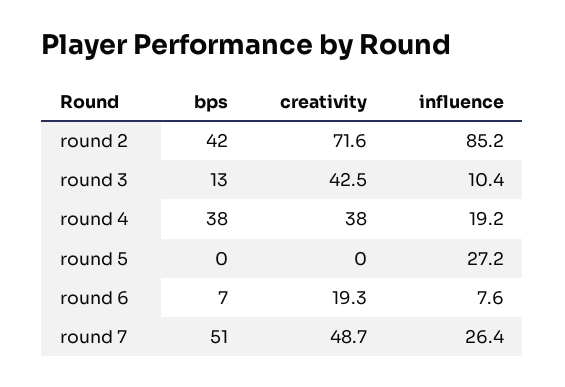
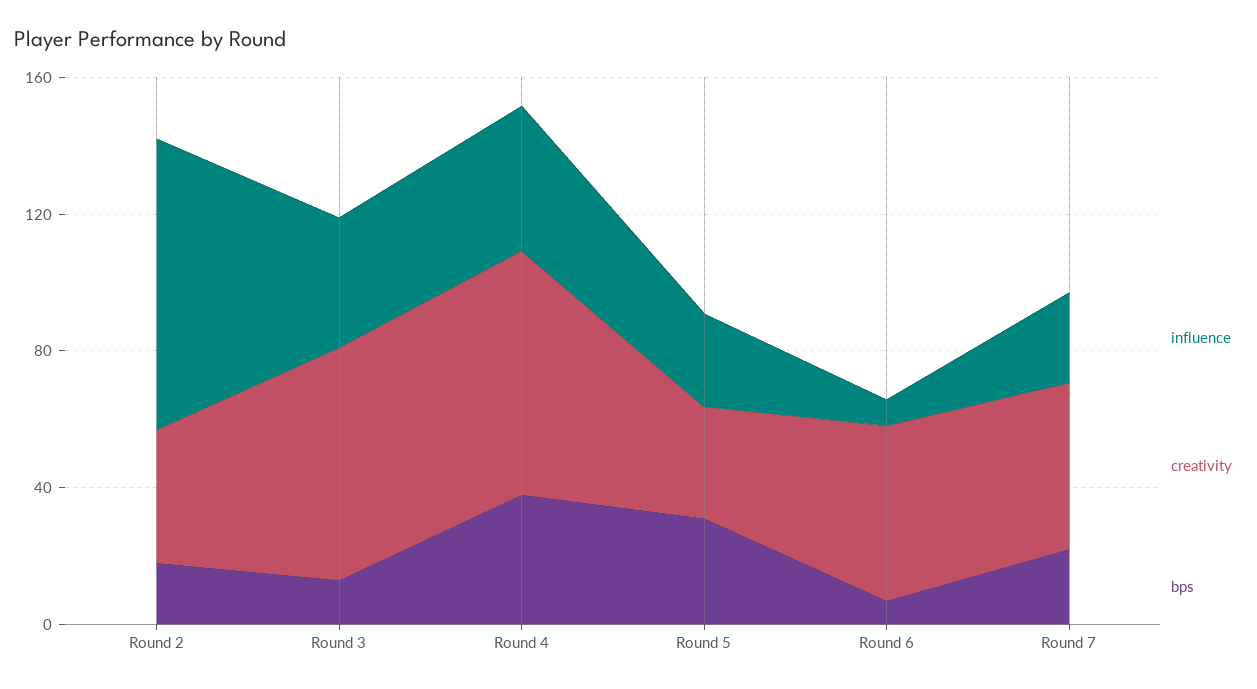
  {
    "bps": {
-     "round 2": 42,
+     "round 2": 20,
      "round 3": 13,
      "round 4": 38,
-     "round 5": 0,
+     "round 5": 30,
      "round 6": 7,
-     "round 7": 51
+     "round 7": 20
    },
    "creativity": {
-     "round 2": 71.6,
+     "round 2": 40,
-     "round 3": 42.5,
+     "round 3": 70,
-     "round 4": 38,
+     "round 4": 70,
-     "round 5": 0,
+     "round 5": 30,
-     "round 6": 19.3,
+     "round 6": 50,
      "round 7": 48.7
    },
    "influence": {
      "round 2": 85.2,
-     "round 3": 10.4,
+     "round 3": 40,
-     "round 4": 19.2,
+     "round 4": 40,
      "round 5": 27.2,
      "round 6": 7.6,
      "round 7": 26.4
    }
  }

